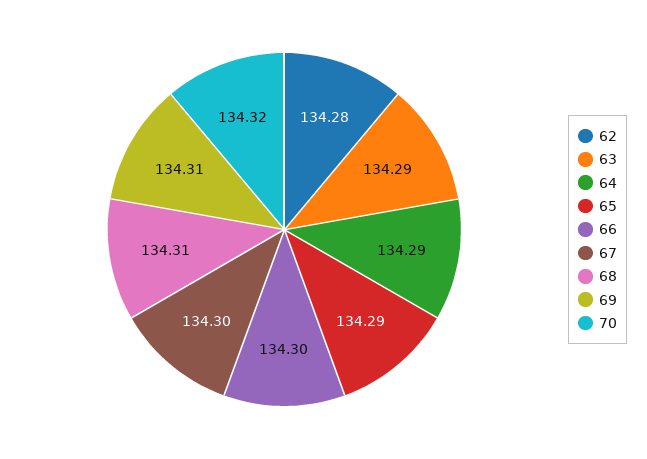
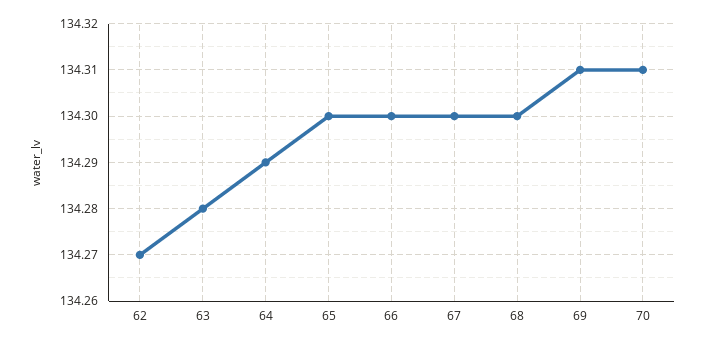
  {
-   "62": 134.28,
+   "62": 134.27,
-   "63": 134.29,
+   "63": 134.28,
    "64": 134.29,
-   "65": 134.29,
+   "65": 134.3,
    "66": 134.3,
    "67": 134.3,
-   "68": 134.31,
+   "68": 134.3,
    "69": 134.31,
-   "70": 134.32
+   "70": 134.31
  }

